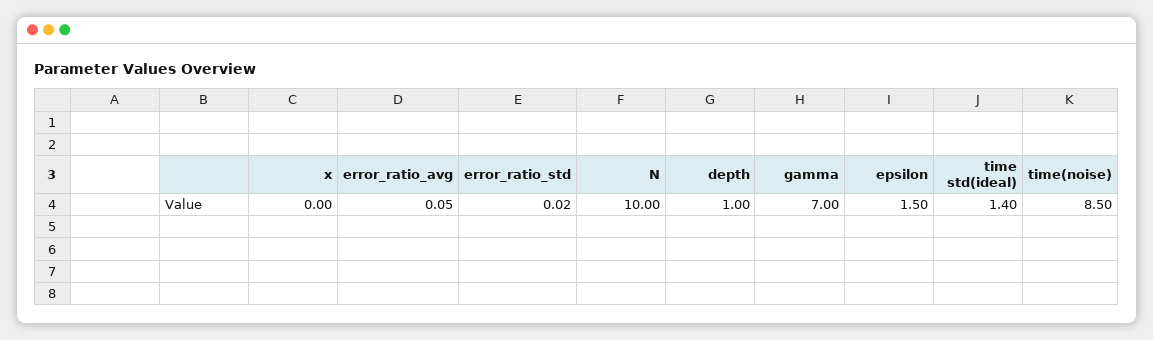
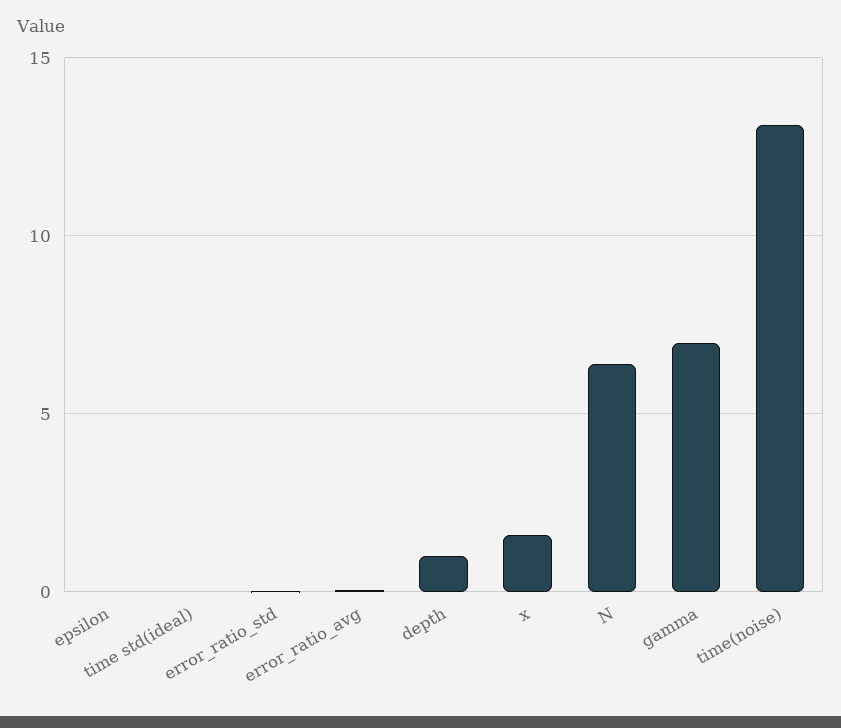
  {
-   "x": 0,
+   "x": 1.5,
    "error_ratio_avg": 0.05,
    "error_ratio_std": 0.02,
-   "N": 10,
+   "N": 6.5,
    "depth": 1,
    "gamma": 7,
-   "epsilon": 1.5,
+   "epsilon": 0,
-   "time std(ideal)": 1.4,
+   "time std(ideal)": 0,
-   "time(noise)": 8.5
+   "time(noise)": 13
  }

